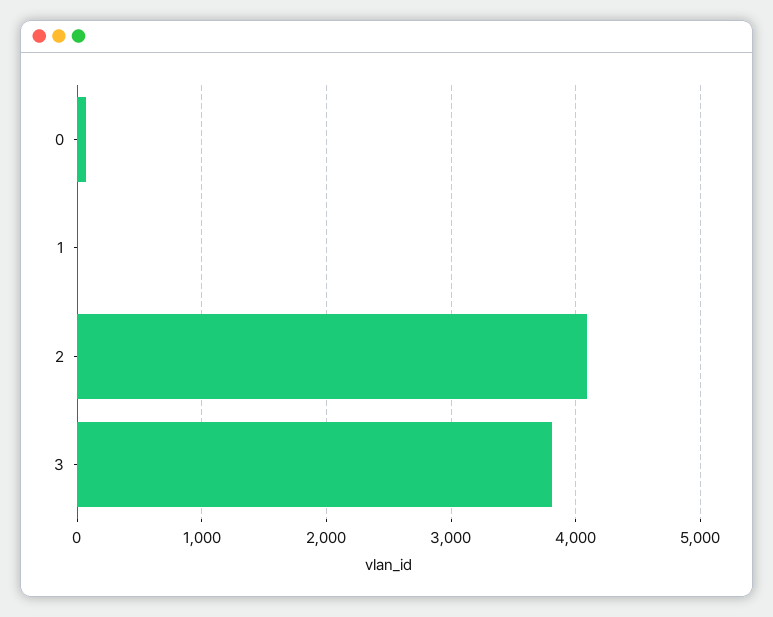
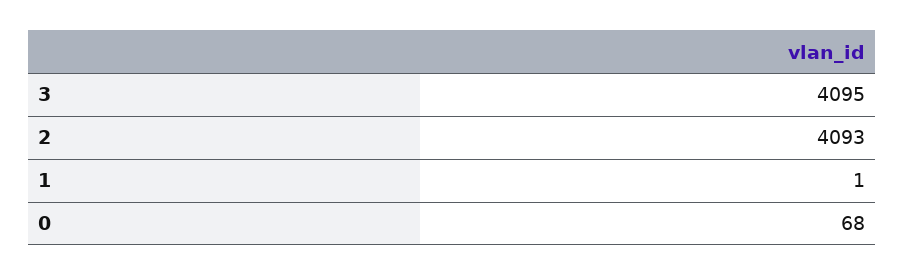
  {
    "0": 68,
    "1": 1,
    "2": 4093,
-   "3": 3800
+   "3": 4095
  }

